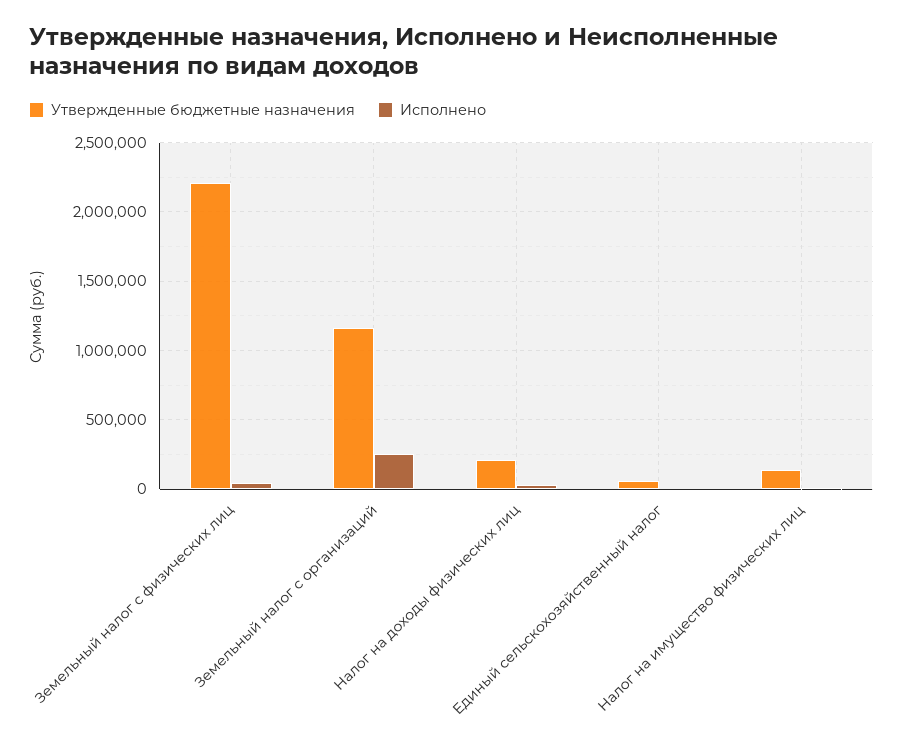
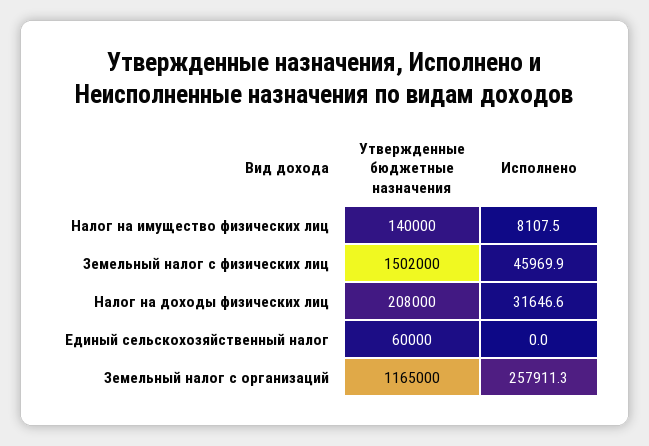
  {
    "Утвержденные бюджетные назначения": {
-     "Земельный налог с физических лиц": 2200000,
+     "Земельный налог с физических лиц": 1502000,
      "Земельный налог с организаций": 1165000,
      "Налог на доходы физических лиц": 208000,
      "Единый сельскохозяйственный налог": 60000,
      "Налог на имущество физических лиц": 140000
    },
    "Исполнено": {
      "Земельный налог с физических лиц": 45969.9,
      "Земельный налог с организаций": 257911.3,
      "Налог на доходы физических лиц": 31646.6,
      "Единый сельскохозяйственный налог": 0,
      "Налог на имущество физических лиц": 8107.5
    }
  }

